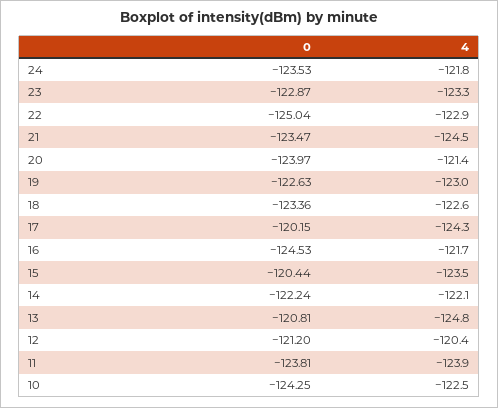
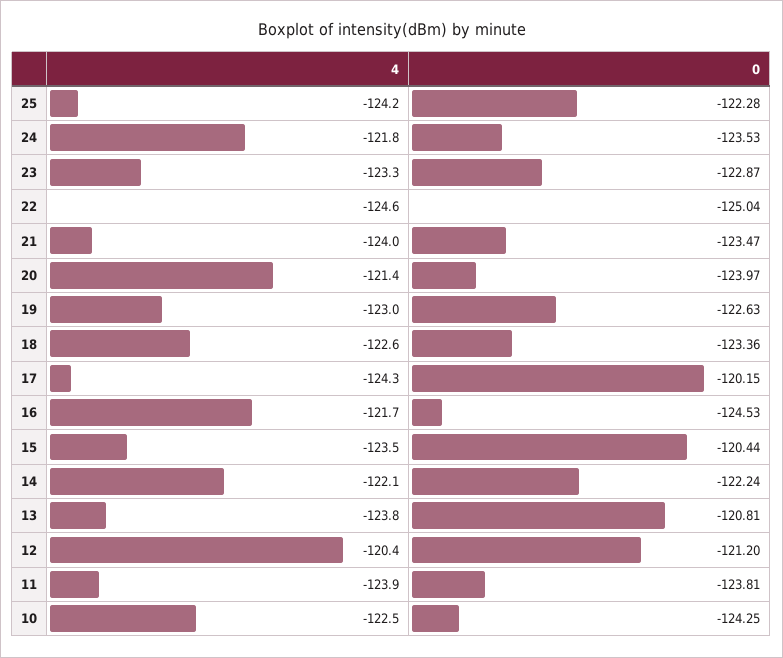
  {
    "0": {
      "24": -123.53,
      "23": -122.87,
      "22": -125.04,
      "21": -123.47,
      "20": -123.97,
      "19": -122.63,
      "18": -123.36,
      "17": -120.15,
      "16": -124.53,
      "15": -120.44,
      "14": -122.24,
      "13": -120.81,
      "12": -121.2,
      "11": -123.81,
-     "10": -124.25
+     "10": -124.25,
+     "25": -122.28
    },
    "4": {
      "24": -121.8,
      "23": -123.3,
-     "22": -122.9,
+     "22": -124.6,
-     "21": -124.5,
+     "21": -124,
      "20": -121.4,
      "19": -123,
      "18": -122.6,
      "17": -124.3,
      "16": -121.7,
      "15": -123.5,
      "14": -122.1,
-     "13": -124.8,
+     "13": -123.8,
      "12": -120.4,
      "11": -123.9,
-     "10": -122.5
+     "10": -122.5,
+     "25": -124.2
    }
  }

